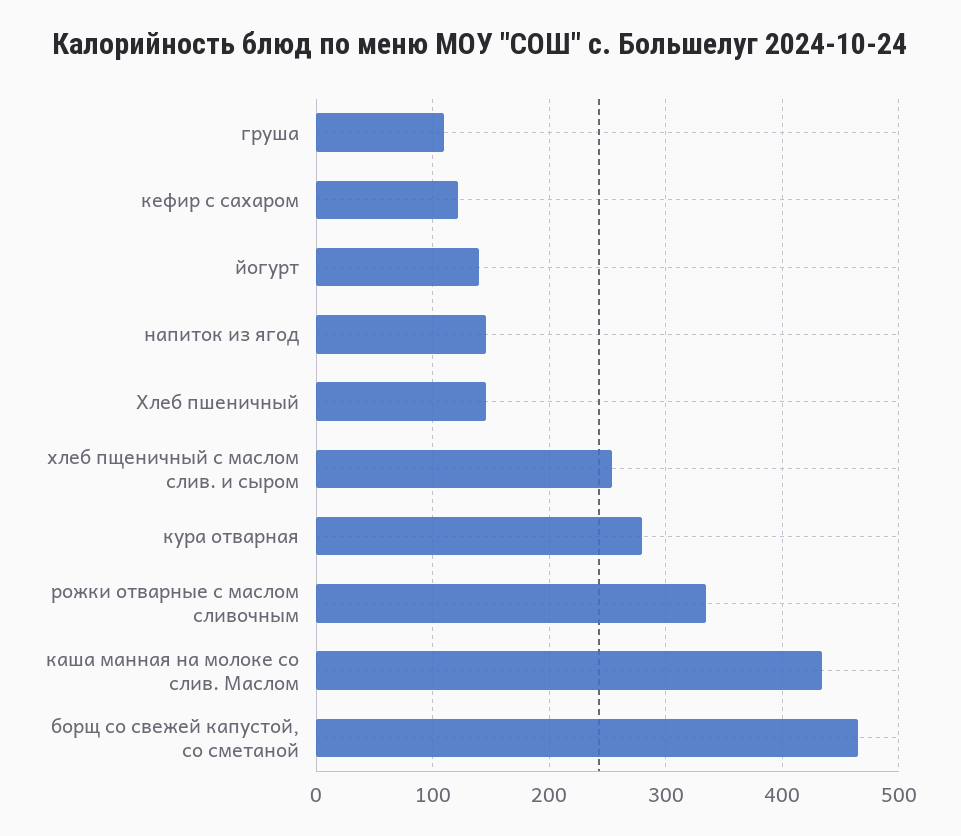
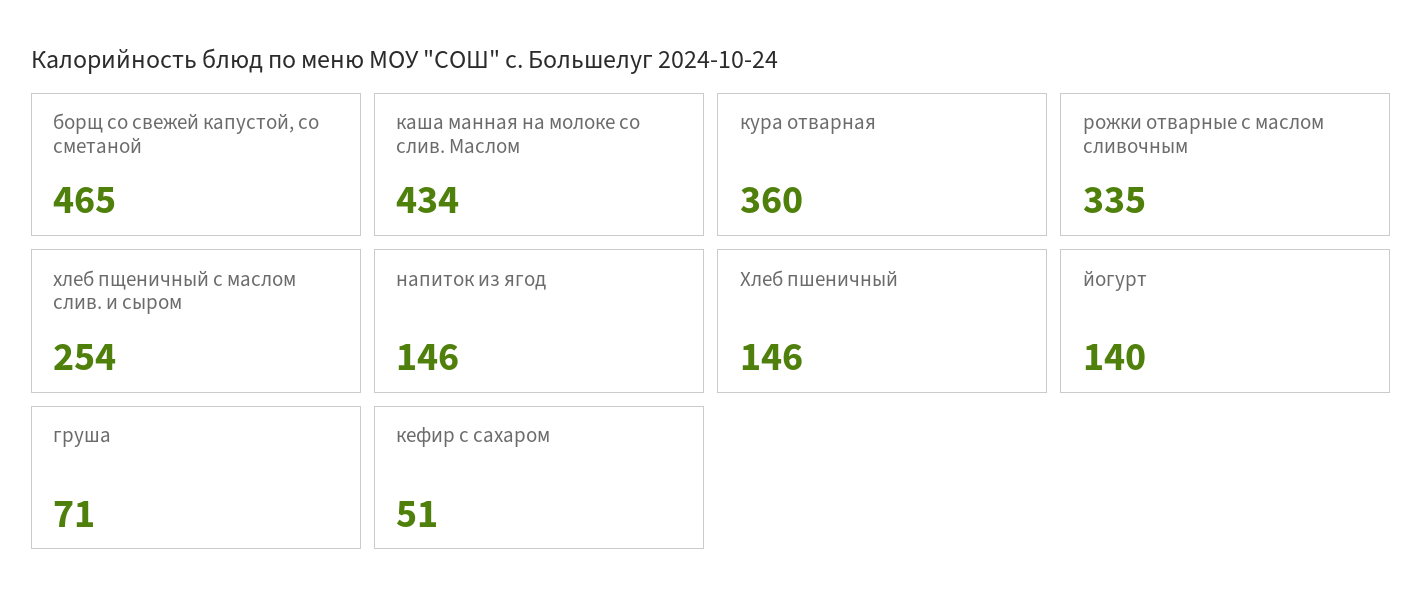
  {
-   "груша": 110,
+   "груша": 71,
-   "кефир с сахаром": 120,
+   "кефир с сахаром": 51,
    "йогурт": 140,
    "напиток из ягод": 146,
    "Хлеб пшеничный": 146,
    "хлеб пщеничный с маслом слив. и сыром": 254,
-   "кура отварная": 280,
+   "кура отварная": 360,
    "рожки отварные с маслом сливочным": 335,
    "каша манная на молоке со слив. Маслом": 434,
    "борщ со свежей капустой, со сметаной": 465
  }

